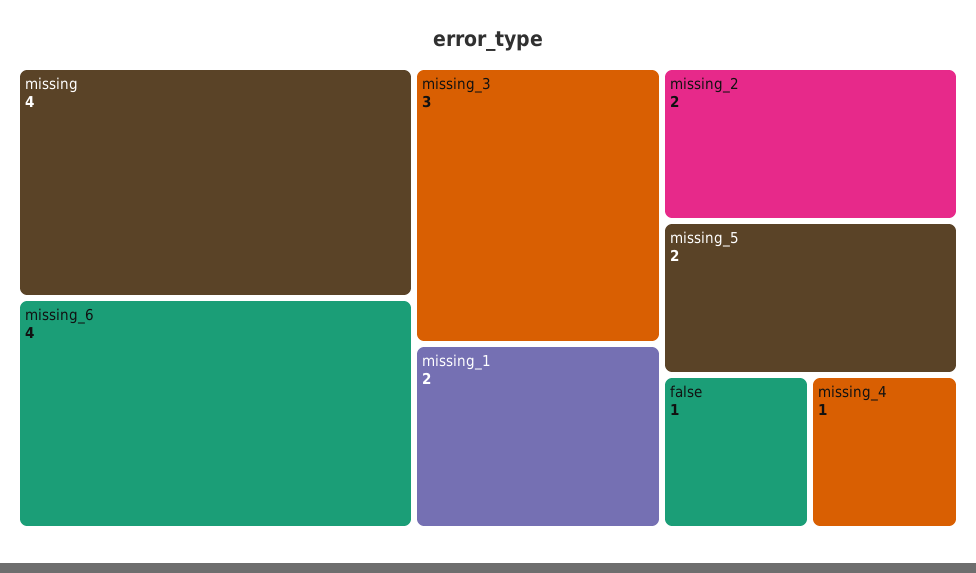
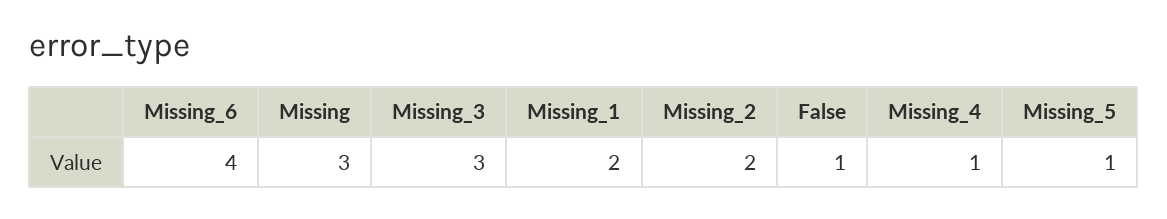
  {
-   "missing": 4,
+   "missing": 3,
    "missing_6": 4,
    "missing_3": 3,
    "missing_1": 2,
    "missing_2": 2,
-   "missing_5": 2,
+   "missing_5": 1,
    "false": 1,
    "missing_4": 1
  }

